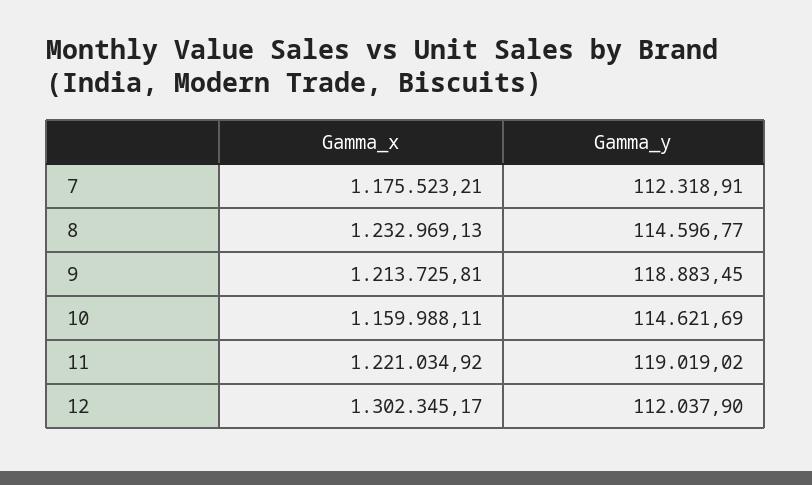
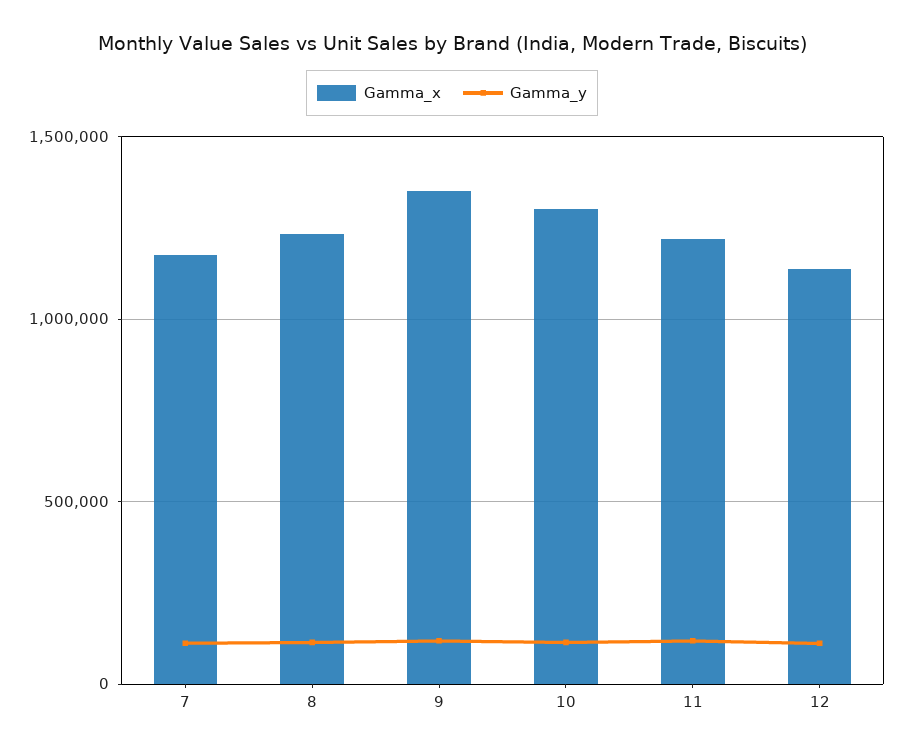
  {
    "Gamma_x": {
      "7": 1175523.21,
      "8": 1232969.13,
-     "9": 1213725.81,
+     "9": 1350000,
-     "10": 1159988.11,
+     "10": 1300000,
      "11": 1221034.92,
-     "12": 1302345.17
+     "12": 1150000
    },
    "Gamma_y": {
      "7": 112318.91,
      "8": 114596.77,
      "9": 118883.45,
      "10": 114621.69,
      "11": 119019.02,
      "12": 112037.9
    }
  }

